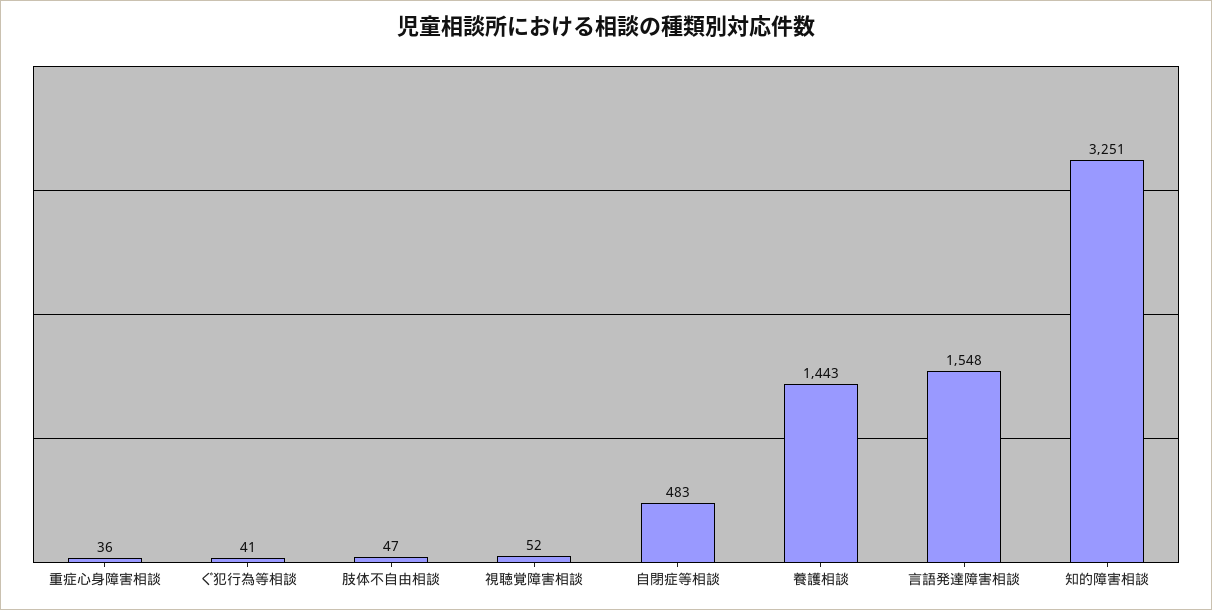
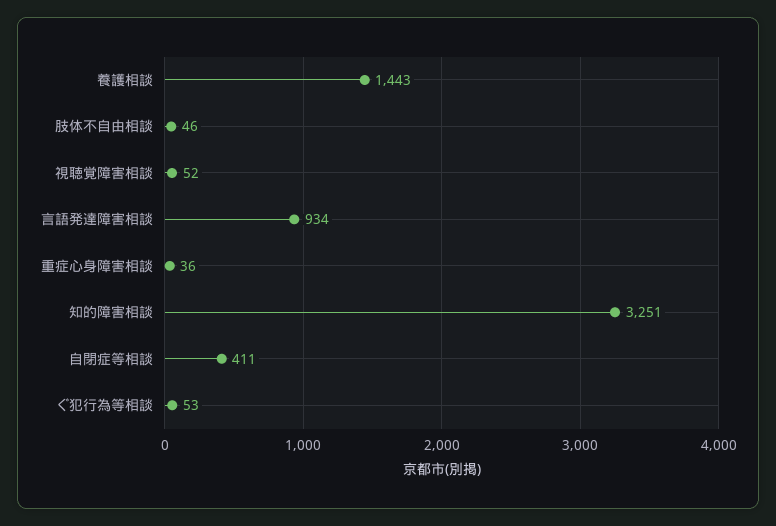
  {
    "重症心身障害相談": 36,
-   "ぐ犯行為等相談": 41,
+   "ぐ犯行為等相談": 53,
-   "肢体不自由相談": 47,
+   "肢体不自由相談": 46,
    "視聴覚障害相談": 52,
-   "自閉症等相談": 483,
+   "自閉症等相談": 411,
    "養護相談": 1443,
-   "言語発達障害相談": 1548,
+   "言語発達障害相談": 934,
    "知的障害相談": 3251
  }

